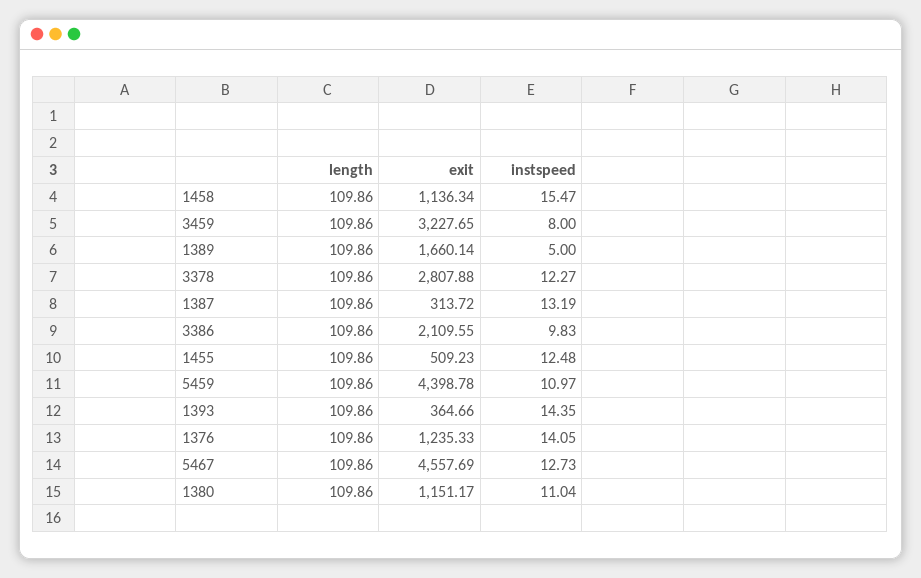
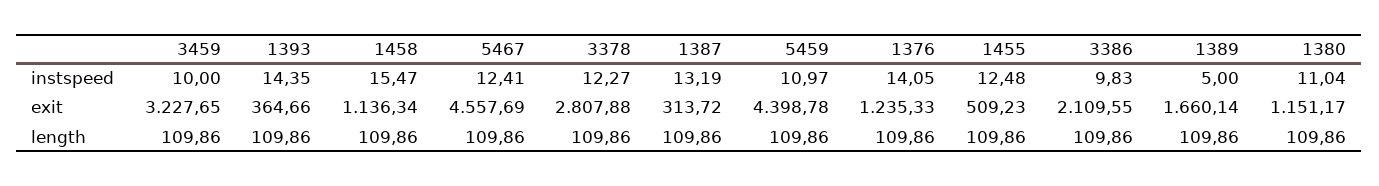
  {
    "length": {
      "1458": 109.86,
      "3459": 109.86,
      "1389": 109.86,
      "3378": 109.86,
      "1387": 109.86,
      "3386": 109.86,
      "1455": 109.86,
      "5459": 109.86,
      "1393": 109.86,
      "1376": 109.86,
      "5467": 109.86,
      "1380": 109.86
    },
    "exit": {
      "1458": 1136.34,
      "3459": 3227.65,
      "1389": 1660.14,
      "3378": 2807.88,
      "1387": 313.72,
      "3386": 2109.55,
      "1455": 509.23,
      "5459": 4398.78,
      "1393": 364.66,
      "1376": 1235.33,
      "5467": 4557.69,
      "1380": 1151.17
    },
    "instspeed": {
      "1458": 15.47,
-     "3459": 8,
+     "3459": 10,
      "1389": 5,
      "3378": 12.27,
      "1387": 13.19,
      "3386": 9.83,
      "1455": 12.48,
      "5459": 10.97,
      "1393": 14.35,
      "1376": 14.05,
-     "5467": 12.73,
+     "5467": 12.41,
      "1380": 11.04
    }
  }

